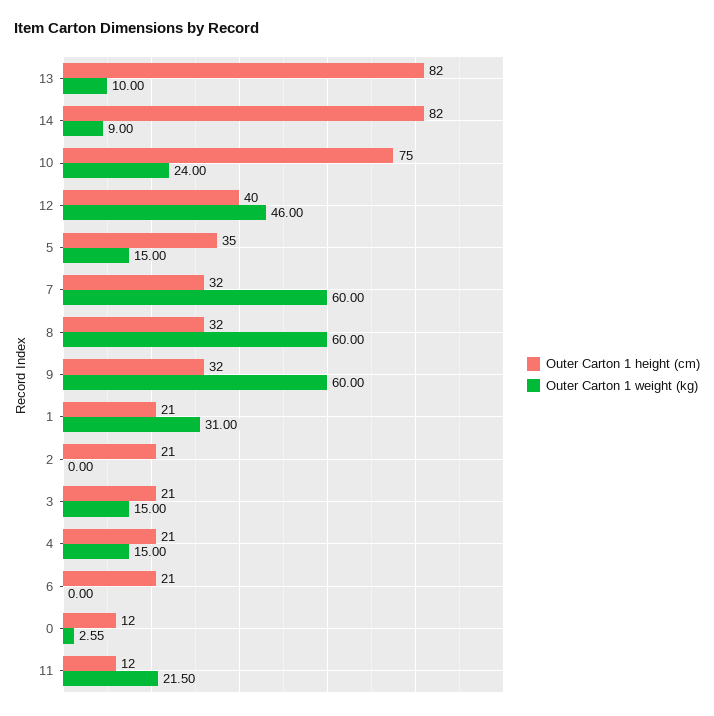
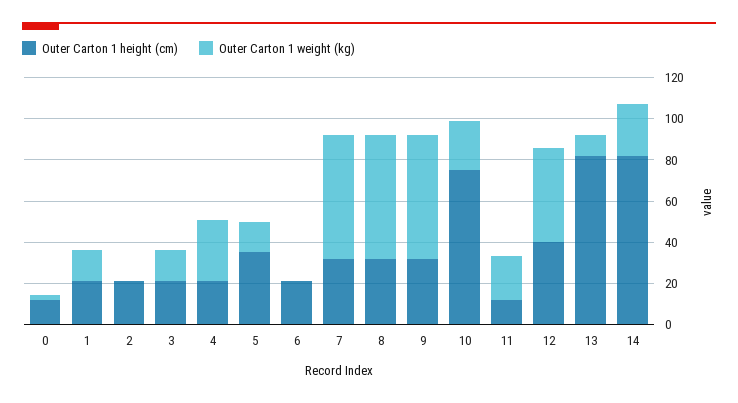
  {
    "Outer Carton 1 height (cm)": {
      "13": 82,
      "14": 82,
      "10": 75,
      "12": 40,
      "5": 35,
      "7": 32,
      "8": 32,
      "9": 32,
      "1": 21,
      "2": 21,
      "3": 21,
      "4": 21,
      "6": 21,
      "0": 12,
      "11": 12
    },
    "Outer Carton 1 weight (kg)": {
      "13": 10,
-     "14": 9,
+     "14": 25,
      "10": 24,
      "12": 46,
      "5": 15,
      "7": 60,
      "8": 60,
      "9": 60,
-     "1": 31,
+     "1": 15,
      "2": 0,
      "3": 15,
-     "4": 15,
+     "4": 30,
      "6": 0,
      "0": 2.55,
      "11": 21.5
    }
  }

